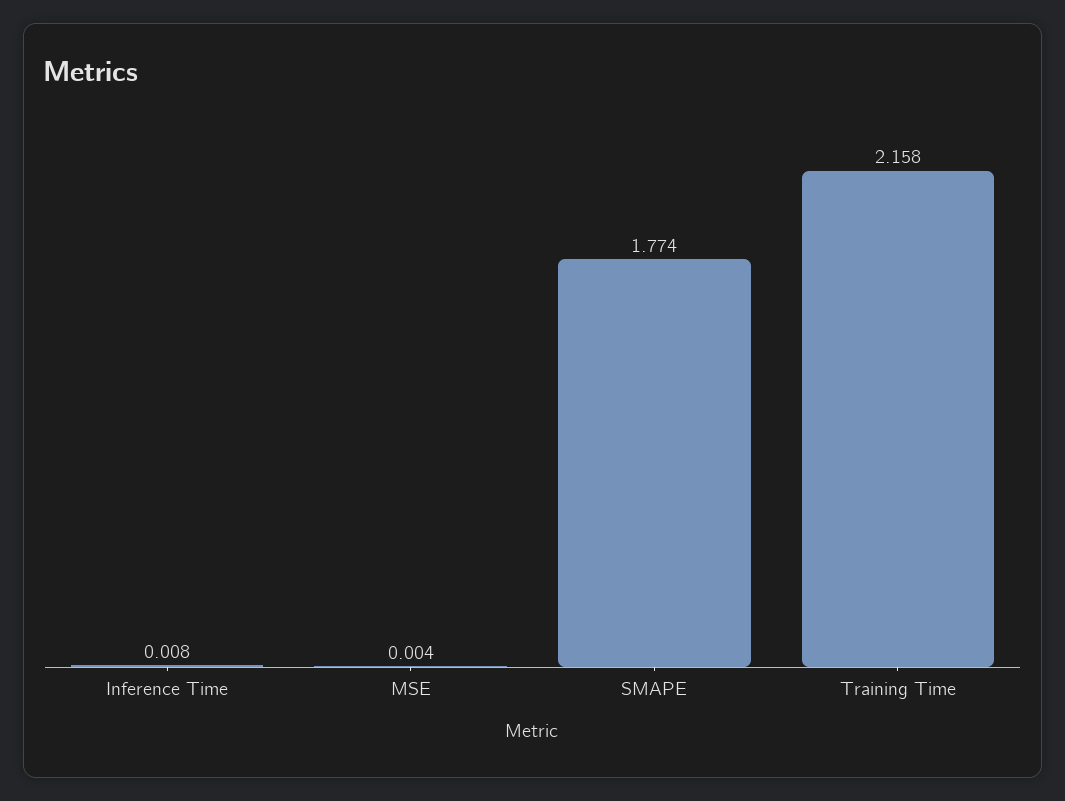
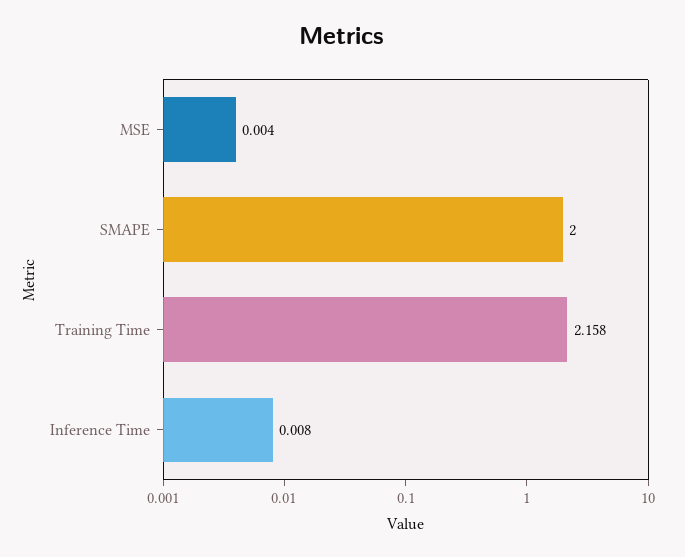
  {
    "Inference Time": 0.008,
    "MSE": 0.004,
-   "SMAPE": 1.774,
+   "SMAPE": 2,
    "Training Time": 2.158
  }

